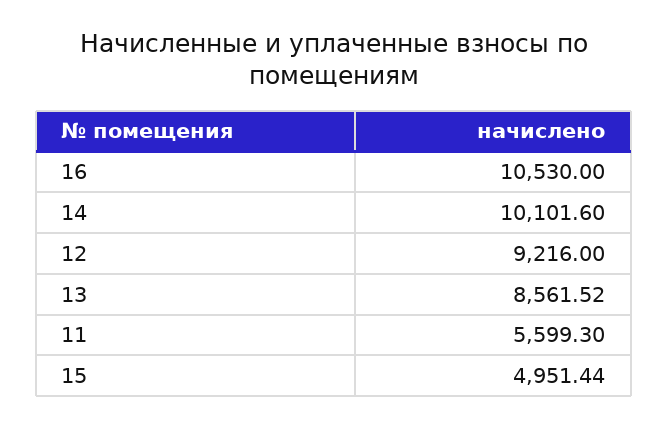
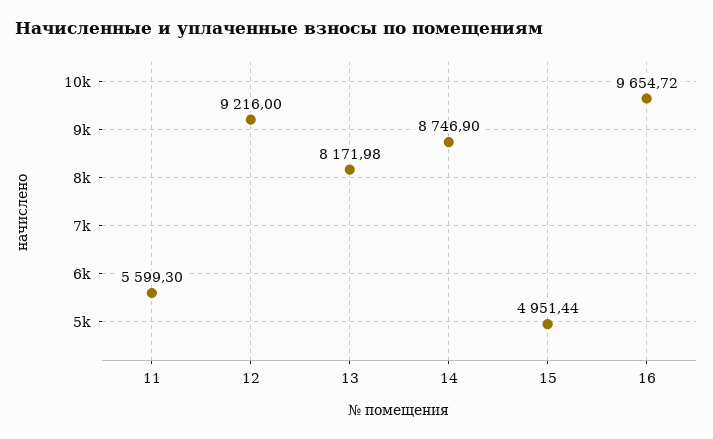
  {
-   "16": 10530,
+   "16": 9654.72,
-   "14": 10101.6,
+   "14": 8746.9,
    "12": 9216,
-   "13": 8561.52,
+   "13": 8171.98,
    "11": 5599.3,
    "15": 4951.44
  }

